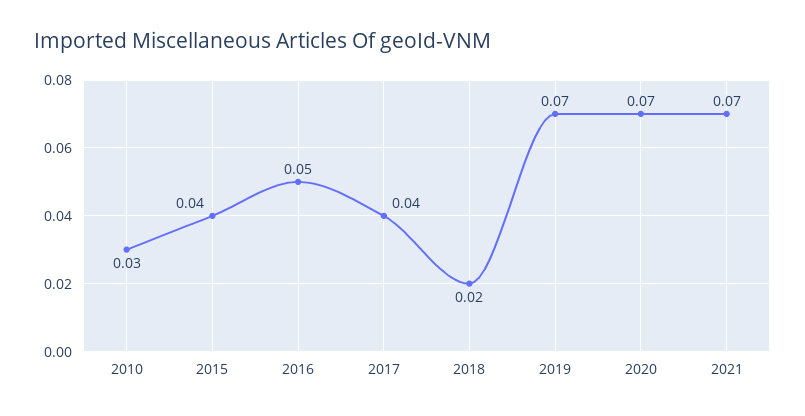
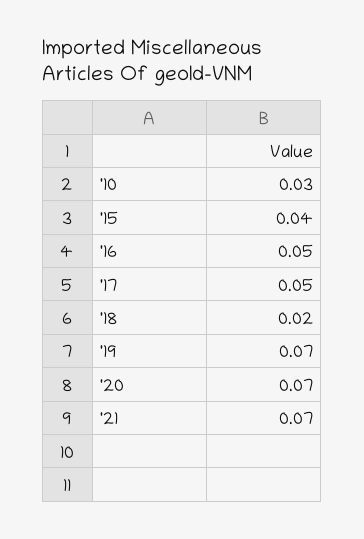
  {
    "2010": 0.03,
    "2015": 0.04,
    "2016": 0.05,
-   "2017": 0.04,
+   "2017": 0.05,
    "2018": 0.02,
    "2019": 0.07,
    "2020": 0.07,
    "2021": 0.07
  }

